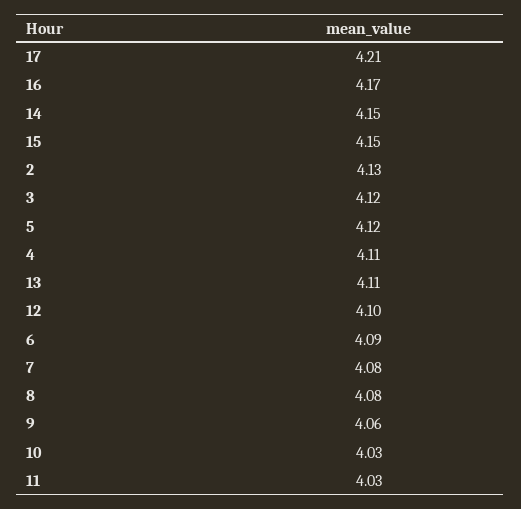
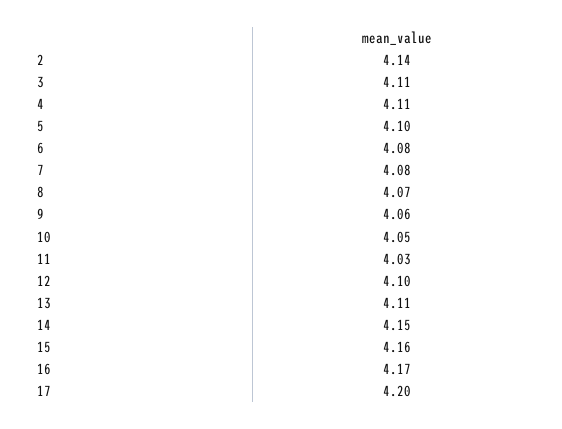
  {
-   "17": 4.21,
+   "17": 4.2,
    "16": 4.17,
    "14": 4.15,
-   "15": 4.15,
+   "15": 4.16,
-   "2": 4.13,
+   "2": 4.14,
-   "3": 4.12,
+   "3": 4.11,
-   "5": 4.12,
+   "5": 4.1,
    "4": 4.11,
    "13": 4.11,
    "12": 4.1,
-   "6": 4.09,
+   "6": 4.08,
    "7": 4.08,
-   "8": 4.08,
+   "8": 4.07,
    "9": 4.06,
-   "10": 4.03,
+   "10": 4.05,
    "11": 4.03
  }

